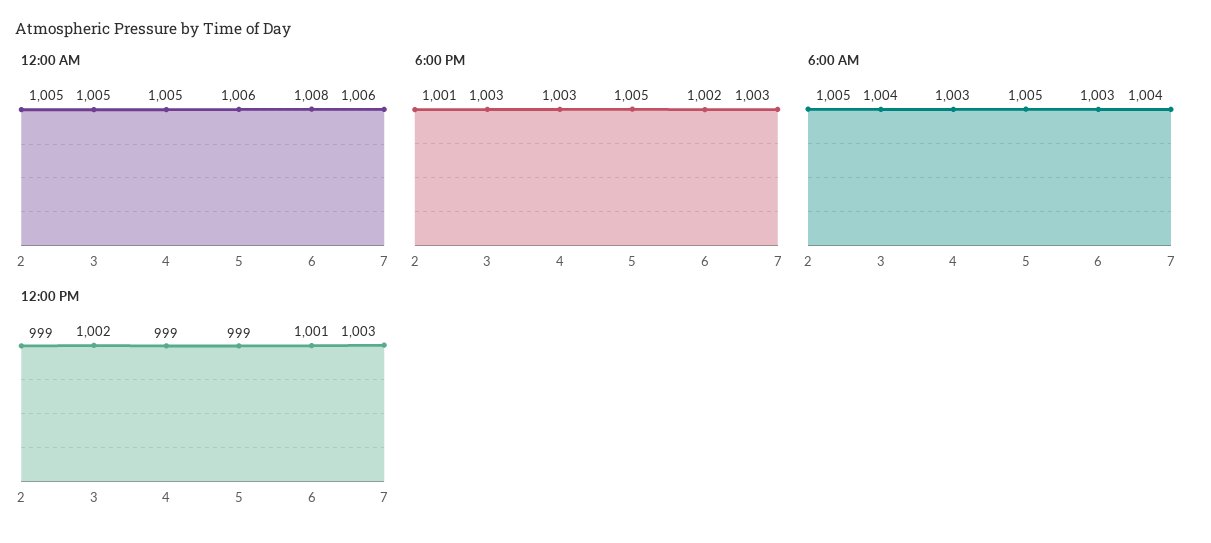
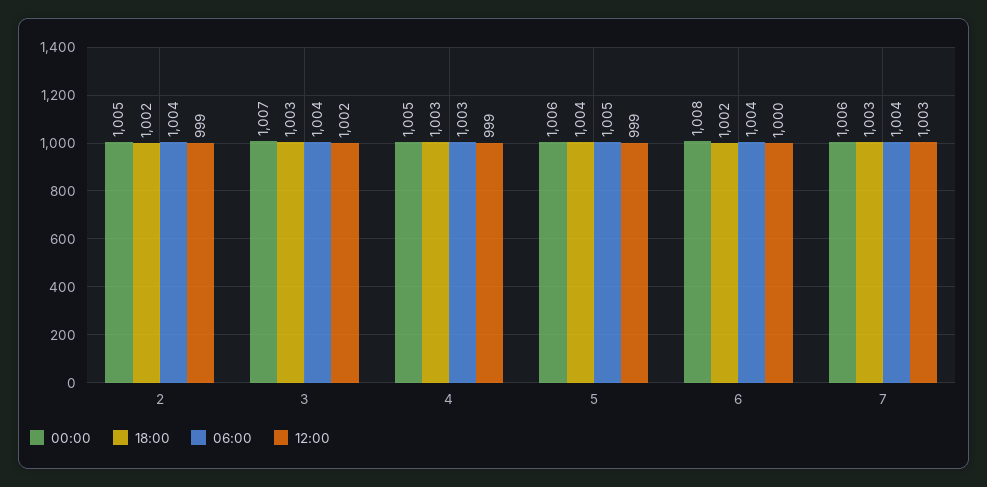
  {
    "12:00 AM": {
      "2": 1005,
-     "3": 1005,
+     "3": 1007,
      "4": 1005,
      "5": 1006,
      "6": 1008,
      "7": 1006
    },
    "6:00 PM": {
-     "2": 1001,
+     "2": 1002,
      "3": 1003,
      "4": 1003,
-     "5": 1005,
+     "5": 1004,
      "6": 1002,
      "7": 1003
    },
    "6:00 AM": {
-     "2": 1005,
+     "2": 1004,
      "3": 1004,
      "4": 1003,
      "5": 1005,
-     "6": 1003,
+     "6": 1004,
      "7": 1004
    },
    "12:00 PM": {
      "2": 999,
      "3": 1002,
      "4": 999,
      "5": 999,
-     "6": 1001,
+     "6": 1000,
      "7": 1003
    }
  }

